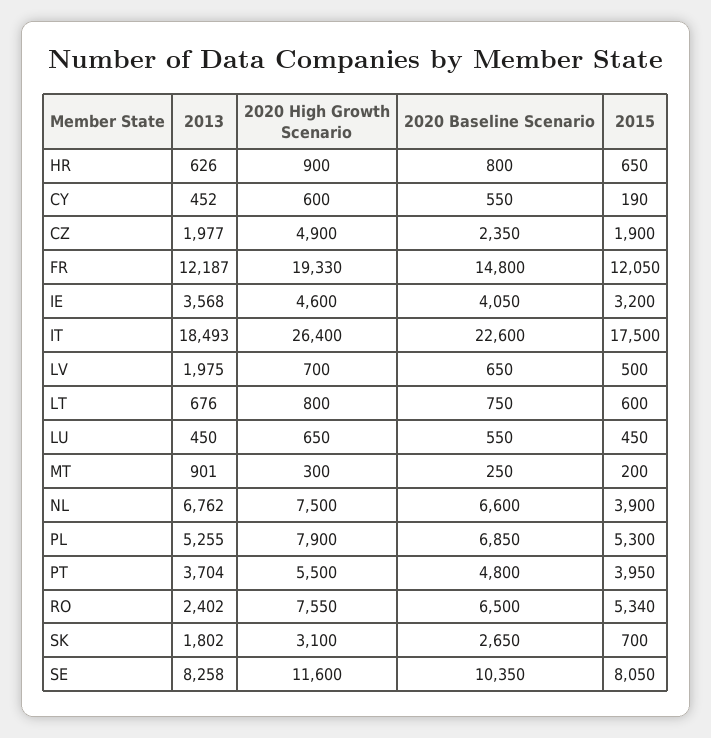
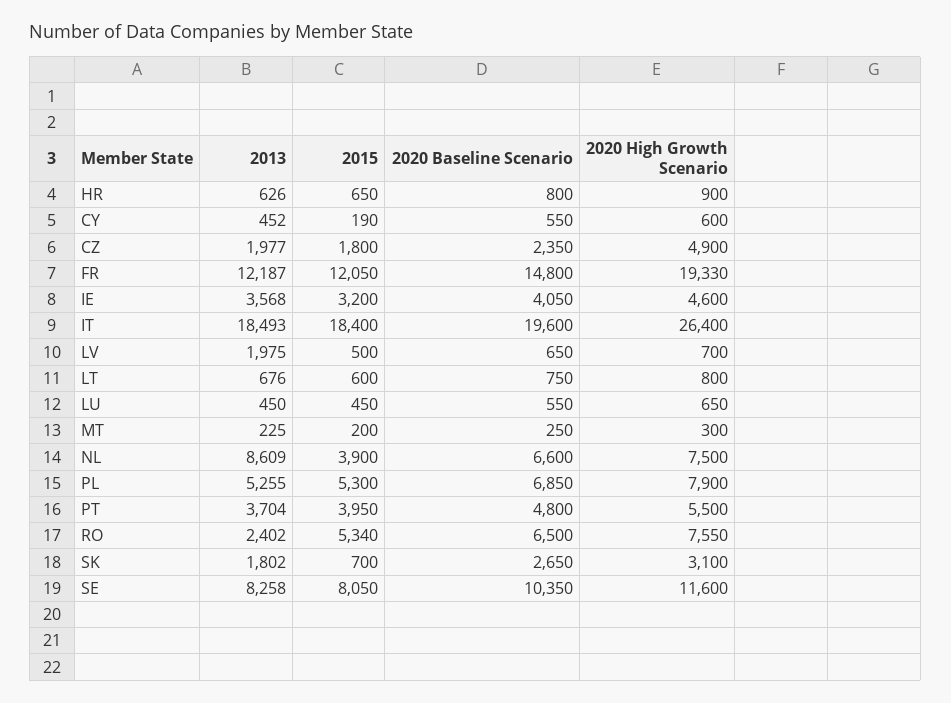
  {
    "2013": {
      "HR": 626,
      "CY": 452,
      "CZ": 1977,
      "FR": 12187,
      "IE": 3568,
      "IT": 18493,
      "LV": 1975,
      "LT": 676,
      "LU": 450,
-     "MT": 901,
+     "MT": 225,
-     "NL": 6762,
+     "NL": 8609,
      "PL": 5255,
      "PT": 3704,
      "RO": 2402,
      "SK": 1802,
      "SE": 8258
    },
    "2020 High Growth Scenario": {
      "HR": 900,
      "CY": 600,
      "CZ": 4900,
      "FR": 19330,
      "IE": 4600,
      "IT": 26400,
      "LV": 700,
      "LT": 800,
      "LU": 650,
      "MT": 300,
      "NL": 7500,
      "PL": 7900,
      "PT": 5500,
      "RO": 7550,
      "SK": 3100,
      "SE": 11600
    },
    "2020 Baseline Scenario": {
      "HR": 800,
      "CY": 550,
      "CZ": 2350,
      "FR": 14800,
      "IE": 4050,
-     "IT": 22600,
+     "IT": 19600,
      "LV": 650,
      "LT": 750,
      "LU": 550,
      "MT": 250,
      "NL": 6600,
      "PL": 6850,
      "PT": 4800,
      "RO": 6500,
      "SK": 2650,
      "SE": 10350
    },
    "2015": {
      "HR": 650,
      "CY": 190,
-     "CZ": 1900,
+     "CZ": 1800,
      "FR": 12050,
      "IE": 3200,
-     "IT": 17500,
+     "IT": 18400,
      "LV": 500,
      "LT": 600,
      "LU": 450,
      "MT": 200,
      "NL": 3900,
      "PL": 5300,
      "PT": 3950,
      "RO": 5340,
      "SK": 700,
      "SE": 8050
    }
  }

